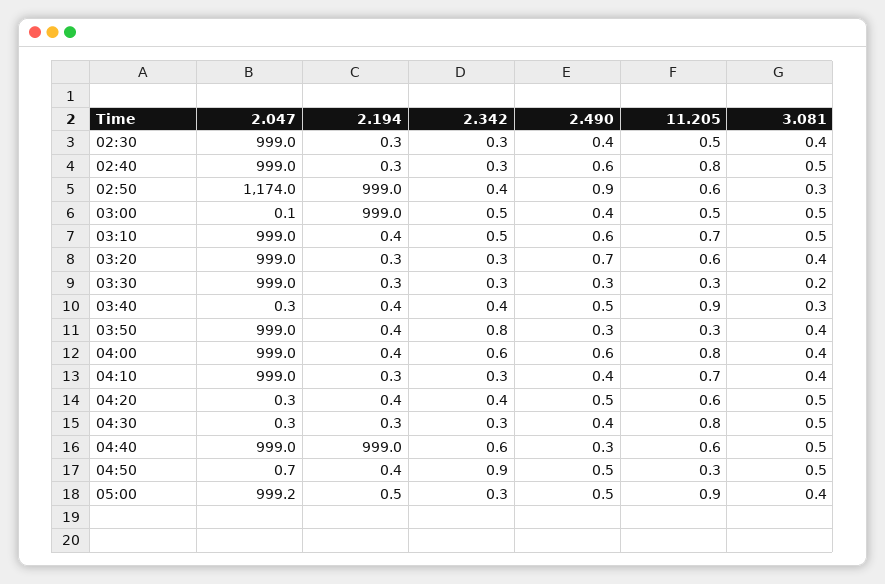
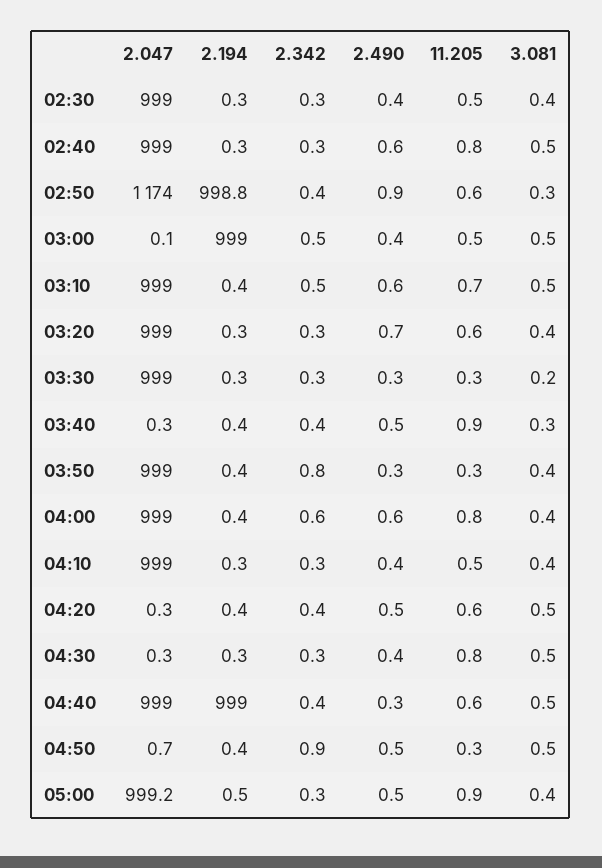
  {
    "2.047": {
      "02:30": 999,
      "02:40": 999,
      "02:50": 1174,
      "03:00": 0.1,
      "03:10": 999,
      "03:20": 999,
      "03:30": 999,
      "03:40": 0.3,
      "03:50": 999,
      "04:00": 999,
      "04:10": 999,
      "04:20": 0.3,
      "04:30": 0.3,
      "04:40": 999,
      "04:50": 0.7,
      "05:00": 999.2
    },
    "2.194": {
      "02:30": 0.3,
      "02:40": 0.3,
-     "02:50": 999,
+     "02:50": 998.8,
      "03:00": 999,
      "03:10": 0.4,
      "03:20": 0.3,
      "03:30": 0.3,
      "03:40": 0.4,
      "03:50": 0.4,
      "04:00": 0.4,
      "04:10": 0.3,
      "04:20": 0.4,
      "04:30": 0.3,
      "04:40": 999,
      "04:50": 0.4,
      "05:00": 0.5
    },
    "2.342": {
      "02:30": 0.3,
      "02:40": 0.3,
      "02:50": 0.4,
      "03:00": 0.5,
      "03:10": 0.5,
      "03:20": 0.3,
      "03:30": 0.3,
      "03:40": 0.4,
      "03:50": 0.8,
      "04:00": 0.6,
      "04:10": 0.3,
      "04:20": 0.4,
      "04:30": 0.3,
-     "04:40": 0.6,
+     "04:40": 0.4,
      "04:50": 0.9,
      "05:00": 0.3
    },
    "2.490": {
      "02:30": 0.4,
      "02:40": 0.6,
      "02:50": 0.9,
      "03:00": 0.4,
      "03:10": 0.6,
      "03:20": 0.7,
      "03:30": 0.3,
      "03:40": 0.5,
      "03:50": 0.3,
      "04:00": 0.6,
      "04:10": 0.4,
      "04:20": 0.5,
      "04:30": 0.4,
      "04:40": 0.3,
      "04:50": 0.5,
      "05:00": 0.5
    },
    "11.205": {
      "02:30": 0.5,
      "02:40": 0.8,
      "02:50": 0.6,
      "03:00": 0.5,
      "03:10": 0.7,
      "03:20": 0.6,
      "03:30": 0.3,
      "03:40": 0.9,
      "03:50": 0.3,
      "04:00": 0.8,
-     "04:10": 0.7,
+     "04:10": 0.5,
      "04:20": 0.6,
      "04:30": 0.8,
      "04:40": 0.6,
      "04:50": 0.3,
      "05:00": 0.9
    },
    "3.081": {
      "02:30": 0.4,
      "02:40": 0.5,
      "02:50": 0.3,
      "03:00": 0.5,
      "03:10": 0.5,
      "03:20": 0.4,
      "03:30": 0.2,
      "03:40": 0.3,
      "03:50": 0.4,
      "04:00": 0.4,
      "04:10": 0.4,
      "04:20": 0.5,
      "04:30": 0.5,
      "04:40": 0.5,
      "04:50": 0.5,
      "05:00": 0.4
    }
  }

